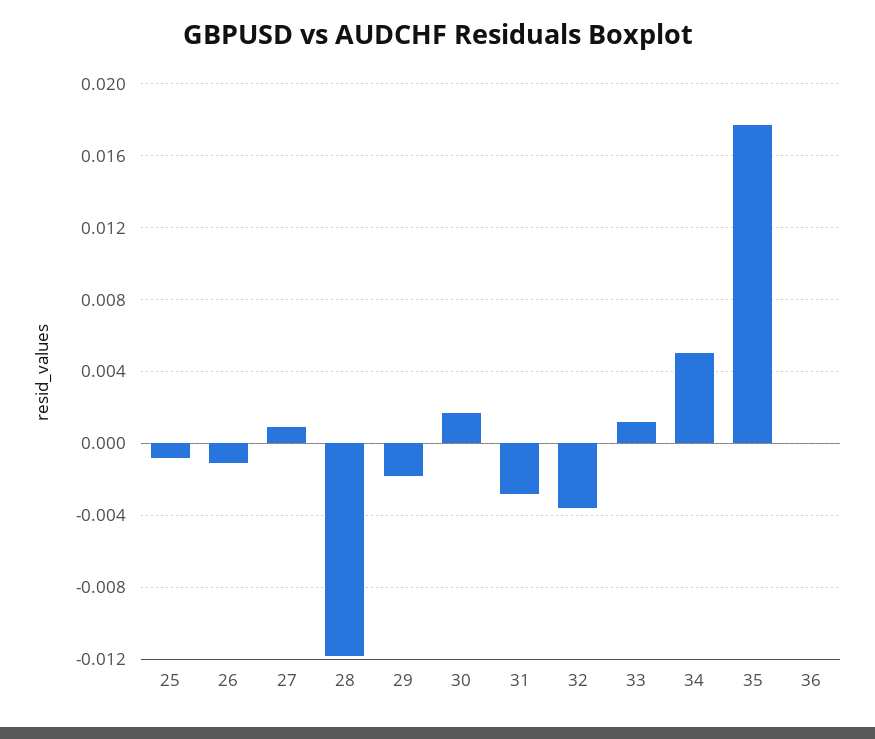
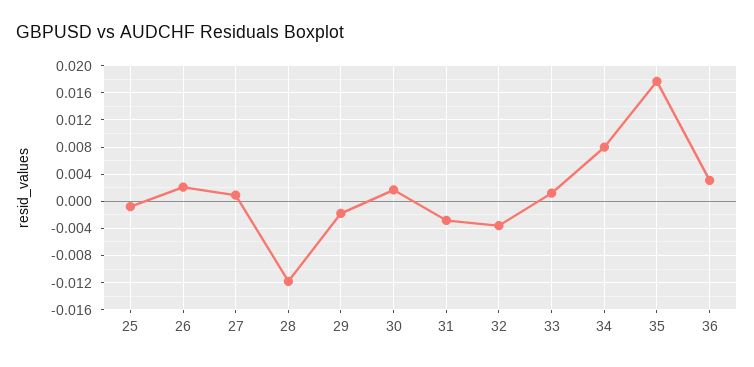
  {
    "25": -0.001,
-   "26": -0.001,
+   "26": 0.002,
    "27": 0.001,
    "28": -0.012,
    "29": -0.002,
    "30": 0.0015,
    "31": -0.003,
    "32": -0.0035,
    "33": 0.001,
-   "34": 0.005,
+   "34": 0.008,
    "35": 0.0175,
-   "36": 0
+   "36": 0.003
  }

